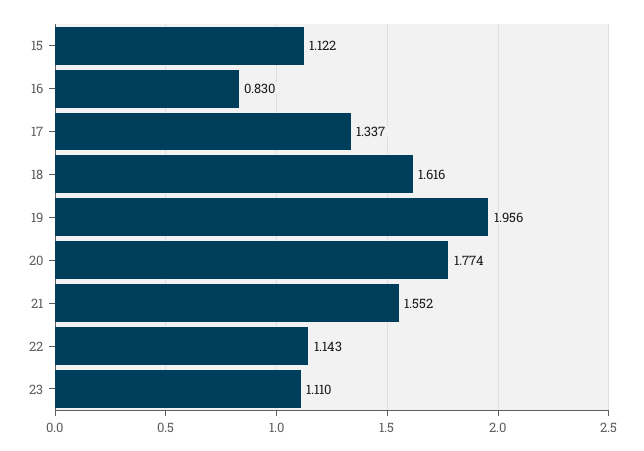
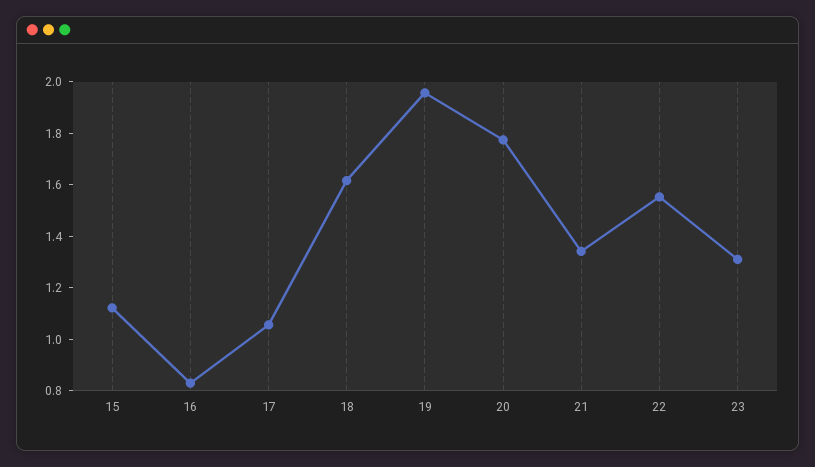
  {
    "15": 1.122,
    "16": 0.83,
-   "17": 1.337,
+   "17": 1.05,
    "18": 1.616,
    "19": 1.956,
    "20": 1.774,
-   "21": 1.552,
+   "21": 1.35,
-   "22": 1.143,
+   "22": 1.55,
-   "23": 1.11
+   "23": 1.3
  }

